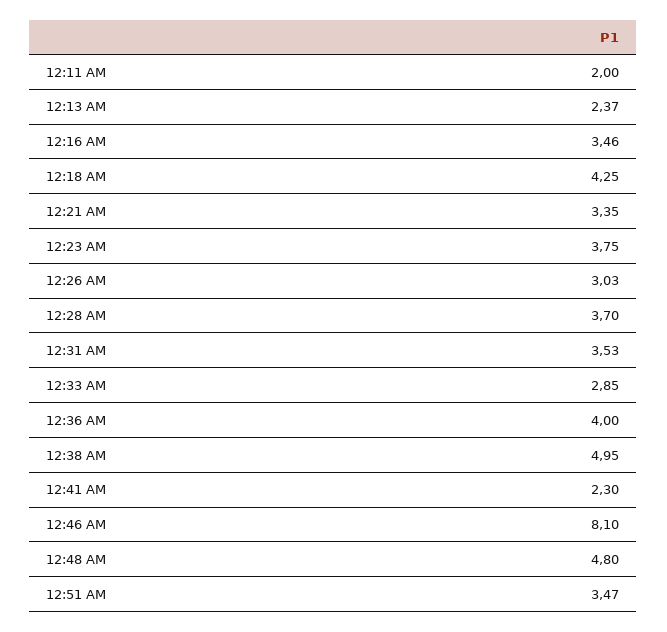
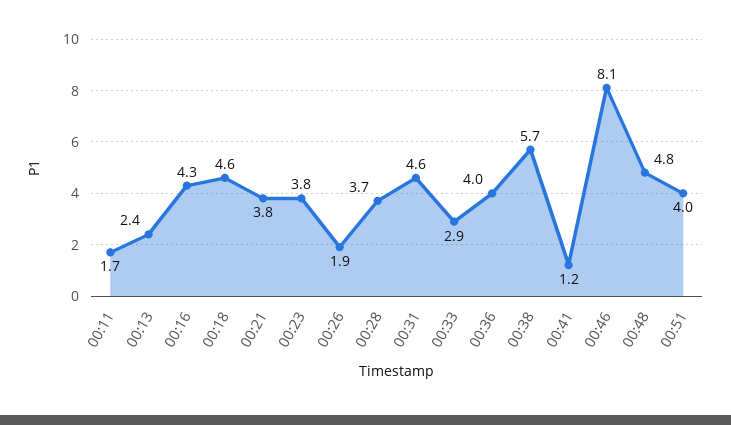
  {
-   "12:11 AM": 2,
+   "12:11 AM": 1.7,
    "12:13 AM": 2.37,
-   "12:16 AM": 3.46,
+   "12:16 AM": 4.3,
-   "12:18 AM": 4.25,
+   "12:18 AM": 4.6,
-   "12:21 AM": 3.35,
+   "12:21 AM": 3.8,
    "12:23 AM": 3.75,
-   "12:26 AM": 3.03,
+   "12:26 AM": 1.9,
    "12:28 AM": 3.7,
-   "12:31 AM": 3.53,
+   "12:31 AM": 4.6,
    "12:33 AM": 2.85,
    "12:36 AM": 4,
-   "12:38 AM": 4.95,
+   "12:38 AM": 5.7,
-   "12:41 AM": 2.3,
+   "12:41 AM": 1.2,
    "12:46 AM": 8.1,
    "12:48 AM": 4.8,
-   "12:51 AM": 3.47
+   "12:51 AM": 4
  }

